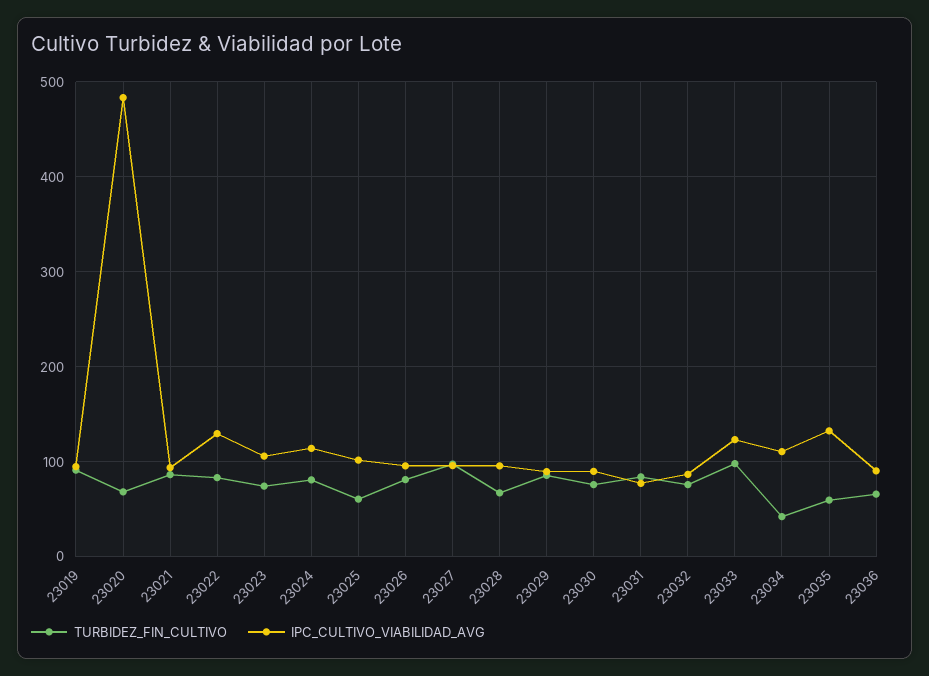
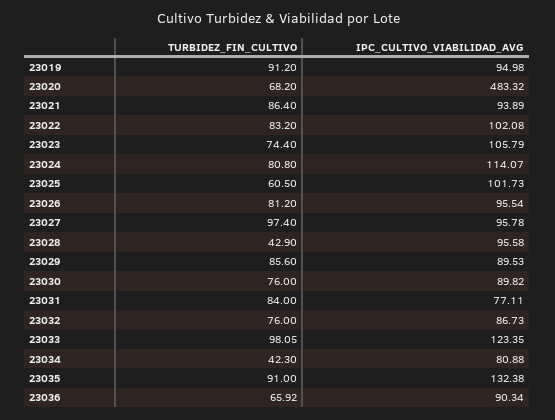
  {
    "TURBIDEZ_FIN_CULTIVO": {
      "23019": 91.2,
      "23020": 68.2,
      "23021": 86.4,
      "23022": 83.2,
      "23023": 74.4,
      "23024": 80.8,
      "23025": 60.5,
      "23026": 81.2,
      "23027": 97.4,
-     "23028": 70,
+     "23028": 42.9,
      "23029": 85.6,
      "23030": 76,
      "23031": 84,
      "23032": 76,
      "23033": 98.05,
      "23034": 42.3,
-     "23035": 60,
+     "23035": 91,
      "23036": 65.92
    },
    "IPC_CULTIVO_VIABILIDAD_AVG": {
      "23019": 94.98,
      "23020": 483.32,
      "23021": 93.89,
-     "23022": 130,
+     "23022": 102.08,
      "23023": 105.79,
      "23024": 114.07,
      "23025": 101.73,
      "23026": 95.54,
      "23027": 95.78,
      "23028": 95.58,
      "23029": 89.53,
      "23030": 89.82,
      "23031": 77.11,
      "23032": 86.73,
      "23033": 123.35,
-     "23034": 110,
+     "23034": 80.88,
      "23035": 132.38,
      "23036": 90.34
    }
  }

